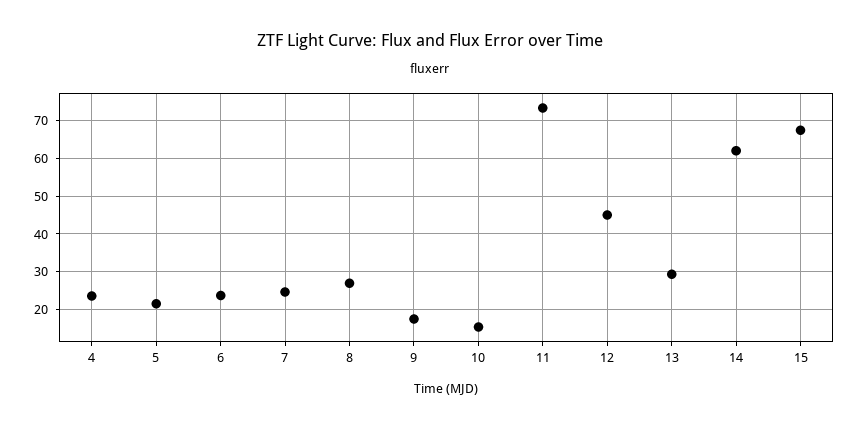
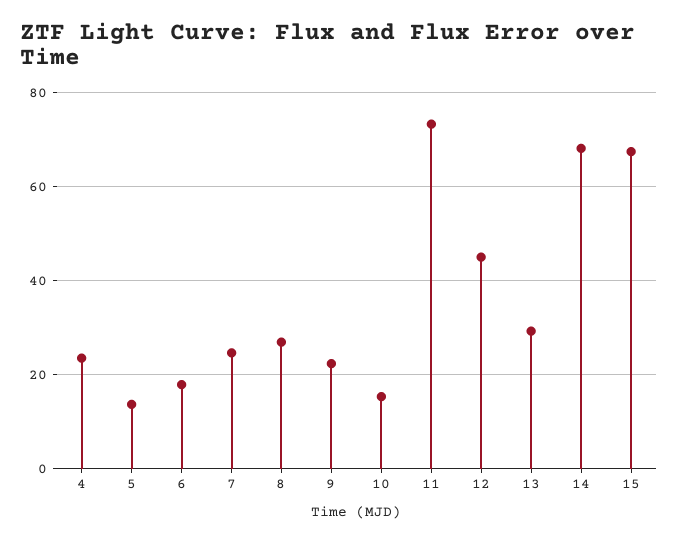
  {
    "4": 24,
-   "5": 22,
+   "5": 14,
-   "6": 24,
+   "6": 18,
    "7": 24,
    "8": 26,
-   "9": 18,
+   "9": 22,
    "10": 16,
    "11": 74,
    "12": 46,
    "13": 30,
-   "14": 62,
+   "14": 68,
    "15": 68
  }

